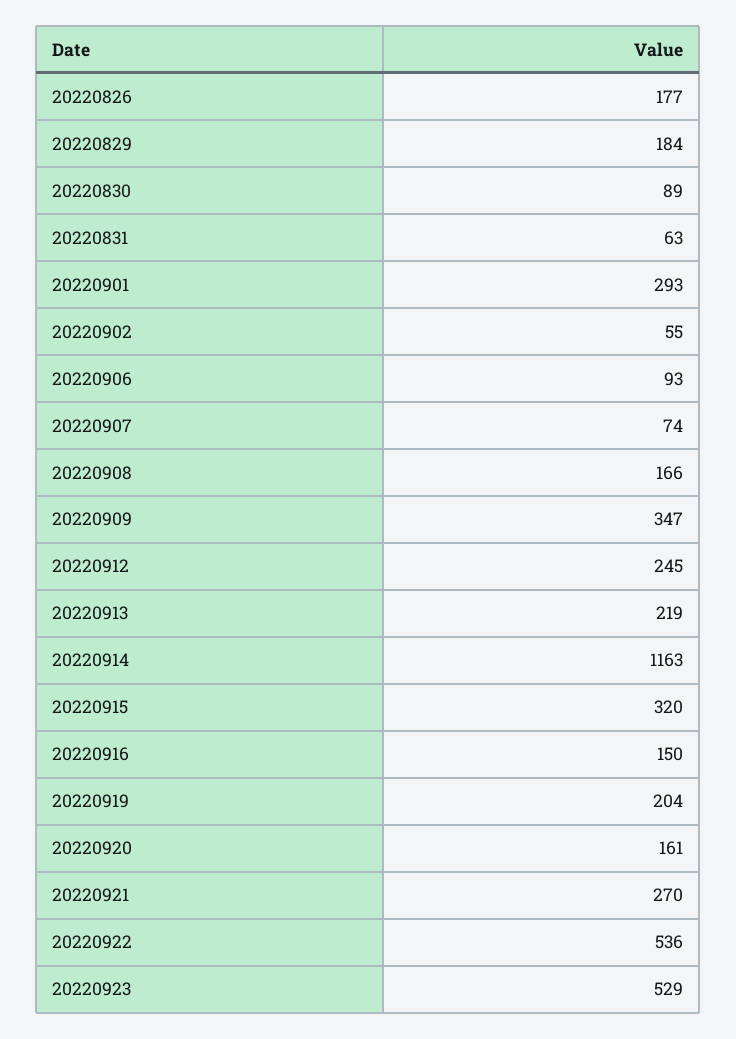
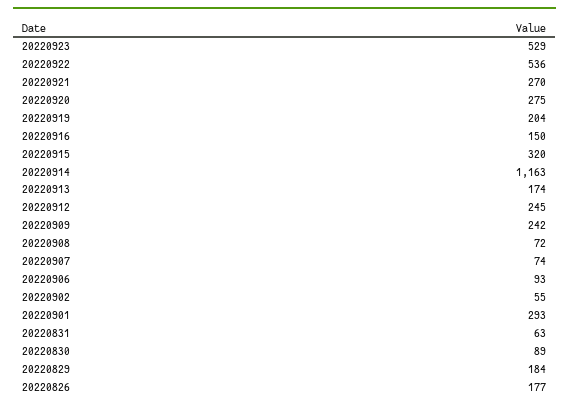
  {
    "20220826": 177,
    "20220829": 184,
    "20220830": 89,
    "20220831": 63,
    "20220901": 293,
    "20220902": 55,
    "20220906": 93,
    "20220907": 74,
-   "20220908": 166,
+   "20220908": 72,
-   "20220909": 347,
+   "20220909": 242,
    "20220912": 245,
-   "20220913": 219,
+   "20220913": 174,
    "20220914": 1163,
    "20220915": 320,
    "20220916": 150,
    "20220919": 204,
-   "20220920": 161,
+   "20220920": 275,
    "20220921": 270,
    "20220922": 536,
    "20220923": 529
  }

